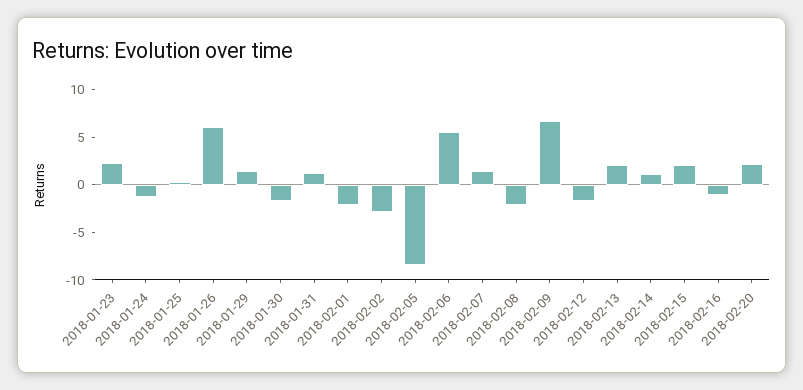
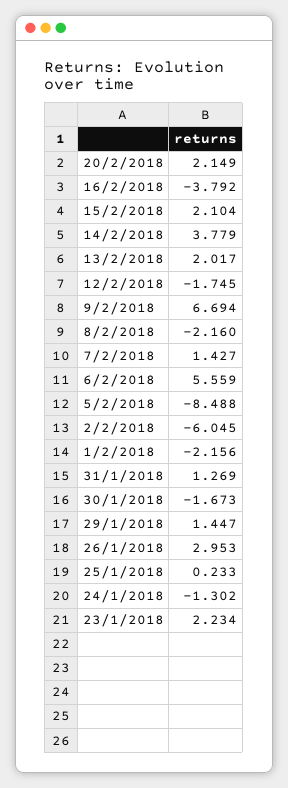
  {
    "2018-01-23": 2.234,
    "2018-01-24": -1.302,
    "2018-01-25": 0.233,
-   "2018-01-26": 6,
+   "2018-01-26": 2.953,
    "2018-01-29": 1.447,
    "2018-01-30": -1.673,
    "2018-01-31": 1.269,
    "2018-02-01": -2.156,
-   "2018-02-02": -3,
+   "2018-02-02": -6.045,
    "2018-02-05": -8.488,
    "2018-02-06": 5.559,
    "2018-02-07": 1.427,
    "2018-02-08": -2.16,
    "2018-02-09": 6.694,
    "2018-02-12": -1.745,
    "2018-02-13": 2.017,
-   "2018-02-14": 1,
+   "2018-02-14": 3.779,
    "2018-02-15": 2.104,
-   "2018-02-16": -1,
+   "2018-02-16": -3.792,
    "2018-02-20": 2.149
  }

